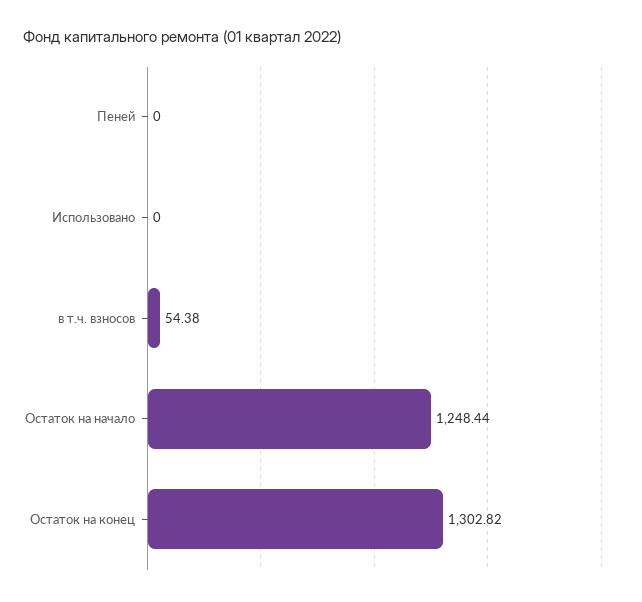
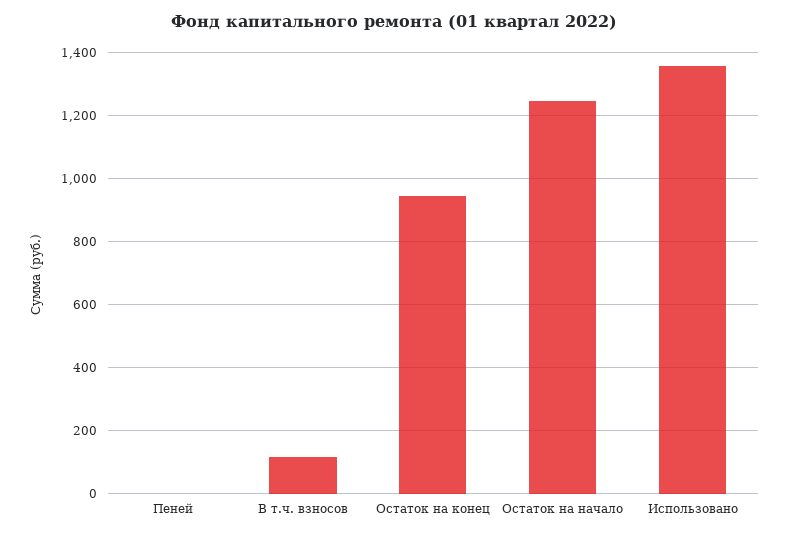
  {
    "Пеней": 0,
-   "Использовано": 0,
+   "Использовано": 1360,
-   "в т.ч. взносов": 54.38,
+   "в т.ч. взносов": 120,
    "Остаток на начало": 1248.44,
-   "Остаток на конец": 1302.82
+   "Остаток на конец": 940
  }

